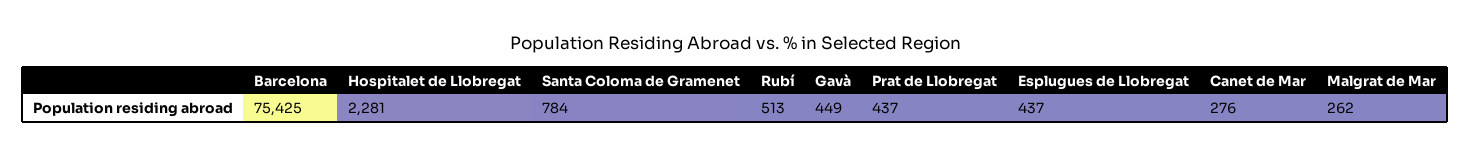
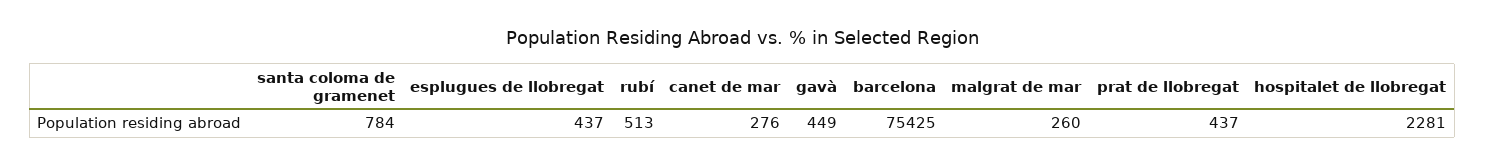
  {
    "Barcelona": 75425,
    "Hospitalet de Llobregat": 2281,
    "Santa Coloma de Gramenet": 784,
    "Rubí": 513,
    "Gavà": 449,
    "Prat de Llobregat": 437,
    "Esplugues de Llobregat": 437,
    "Canet de Mar": 276,
-   "Malgrat de Mar": 262
+   "Malgrat de Mar": 260
  }

